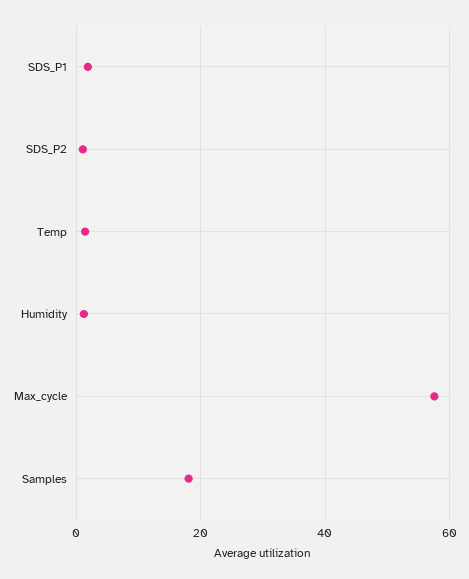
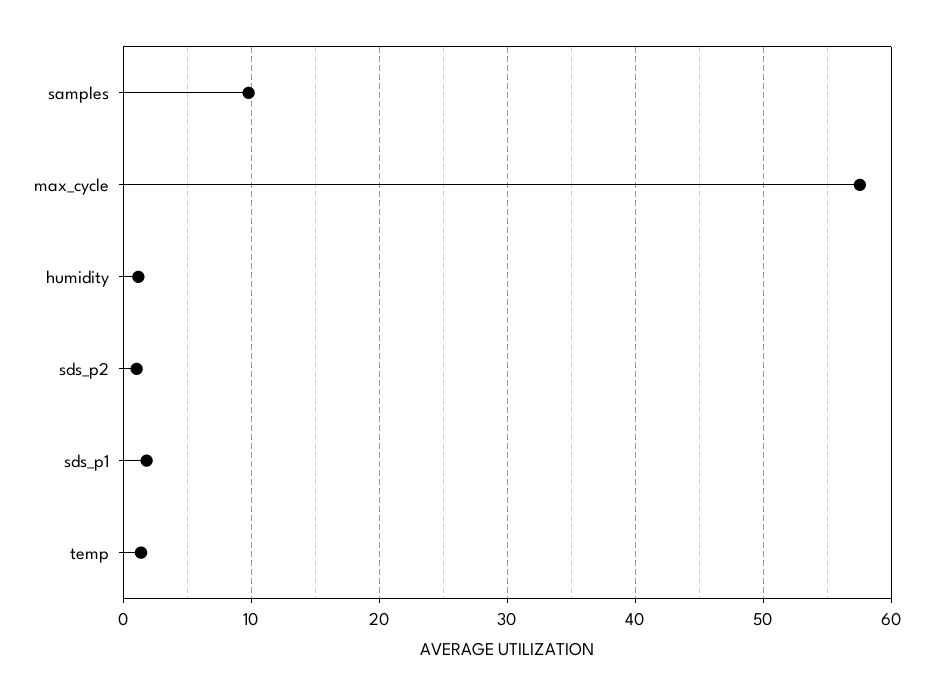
  {
    "SDS_P1": 2,
    "SDS_P2": 1,
    "Temp": 1,
    "Humidity": 1,
    "Max_cycle": 58,
-   "Samples": 18
+   "Samples": 10
  }

